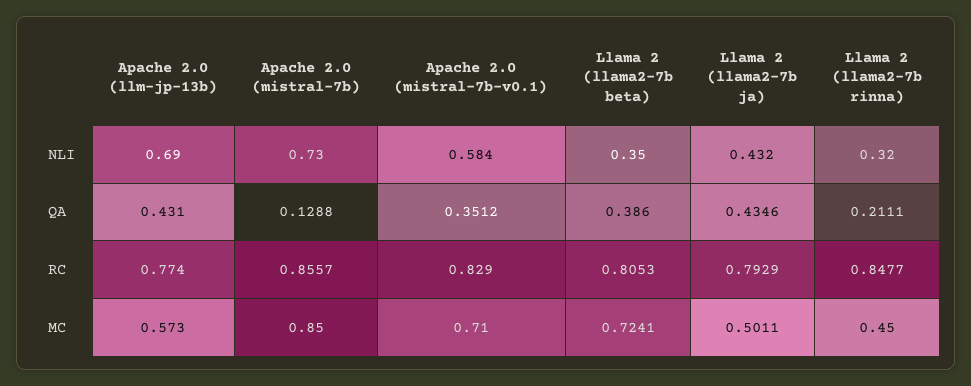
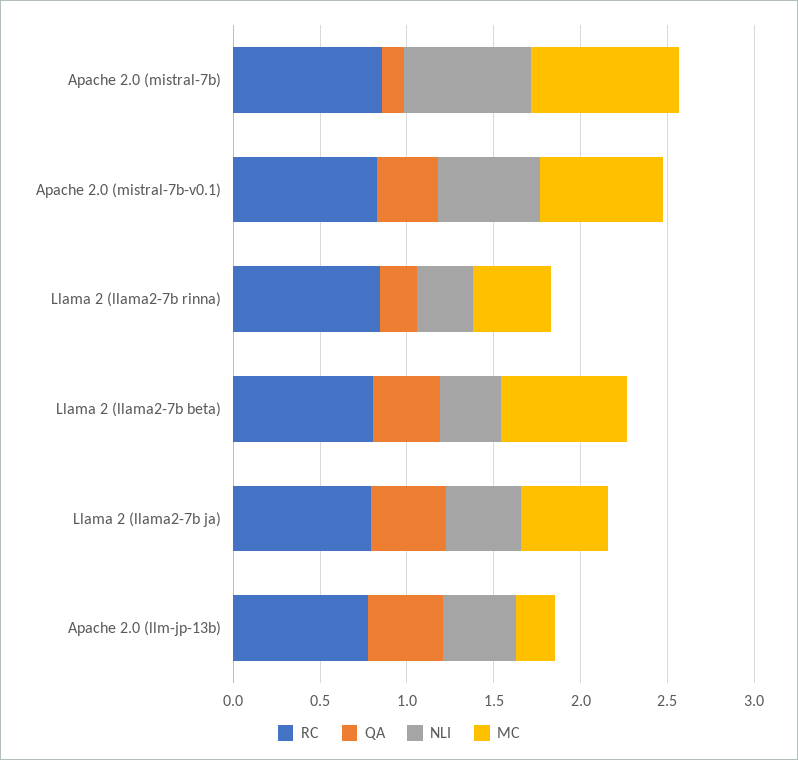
  {
    "NLI": {
-     "Apache 2.0 (llm-jp-13b)": 0.69,
+     "Apache 2.0 (llm-jp-13b)": 0.4,
      "Apache 2.0 (mistral-7b)": 0.73,
      "Apache 2.0 (mistral-7b-v0.1)": 0.584,
      "Llama 2 (llama2-7b beta)": 0.35,
      "Llama 2 (llama2-7b ja)": 0.432,
      "Llama 2 (llama2-7b rinna)": 0.32
    },
    "QA": {
      "Apache 2.0 (llm-jp-13b)": 0.431,
      "Apache 2.0 (mistral-7b)": 0.1288,
      "Apache 2.0 (mistral-7b-v0.1)": 0.3512,
      "Llama 2 (llama2-7b beta)": 0.386,
      "Llama 2 (llama2-7b ja)": 0.4346,
      "Llama 2 (llama2-7b rinna)": 0.2111
    },
    "RC": {
      "Apache 2.0 (llm-jp-13b)": 0.774,
      "Apache 2.0 (mistral-7b)": 0.8557,
      "Apache 2.0 (mistral-7b-v0.1)": 0.829,
      "Llama 2 (llama2-7b beta)": 0.8053,
      "Llama 2 (llama2-7b ja)": 0.7929,
      "Llama 2 (llama2-7b rinna)": 0.8477
    },
    "MC": {
-     "Apache 2.0 (llm-jp-13b)": 0.573,
+     "Apache 2.0 (llm-jp-13b)": 0.2,
      "Apache 2.0 (mistral-7b)": 0.85,
      "Apache 2.0 (mistral-7b-v0.1)": 0.71,
      "Llama 2 (llama2-7b beta)": 0.7241,
      "Llama 2 (llama2-7b ja)": 0.5011,
      "Llama 2 (llama2-7b rinna)": 0.45
    }
  }

